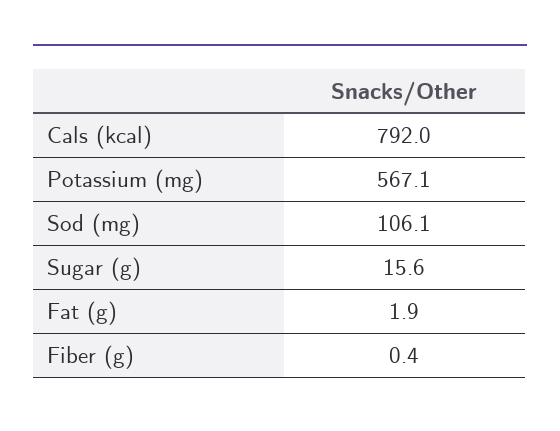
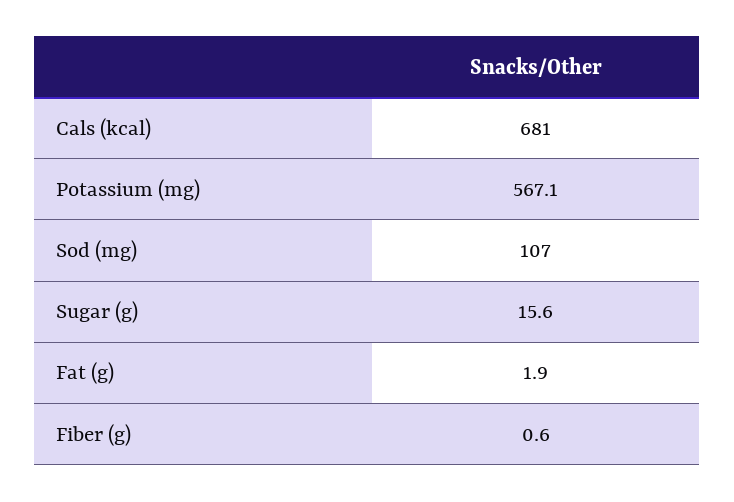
  {
-   "Cals (kcal)": 792,
+   "Cals (kcal)": 681,
    "Potassium (mg)": 567.1,
-   "Sod (mg)": 106.1,
+   "Sod (mg)": 107,
    "Sugar (g)": 15.6,
    "Fat (g)": 1.9,
-   "Fiber (g)": 0.4
+   "Fiber (g)": 0.6
  }

